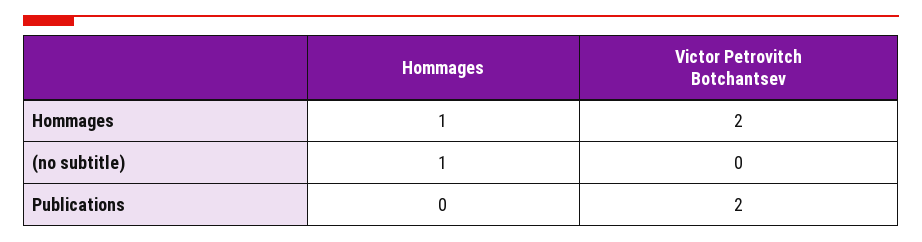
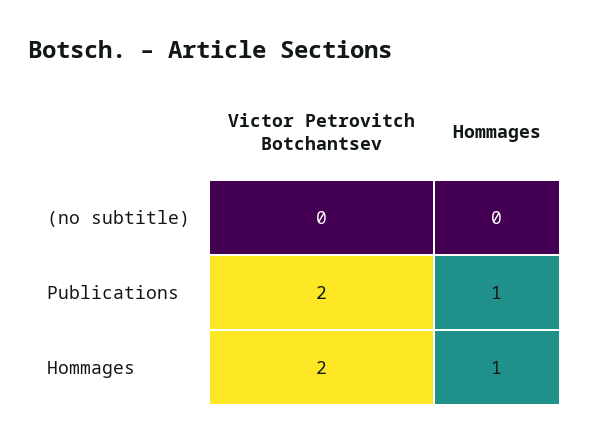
  {
    "Hommages": {
      "Hommages": 1,
-     "(no subtitle)": 1,
+     "(no subtitle)": 0,
-     "Publications": 0
+     "Publications": 1
    },
    "Victor Petrovitch Botchantsev": {
      "Hommages": 2,
      "(no subtitle)": 0,
      "Publications": 2
    }
  }

